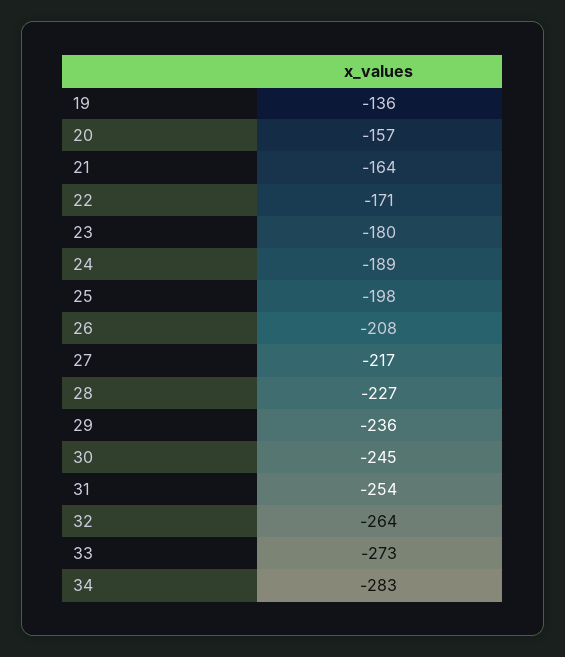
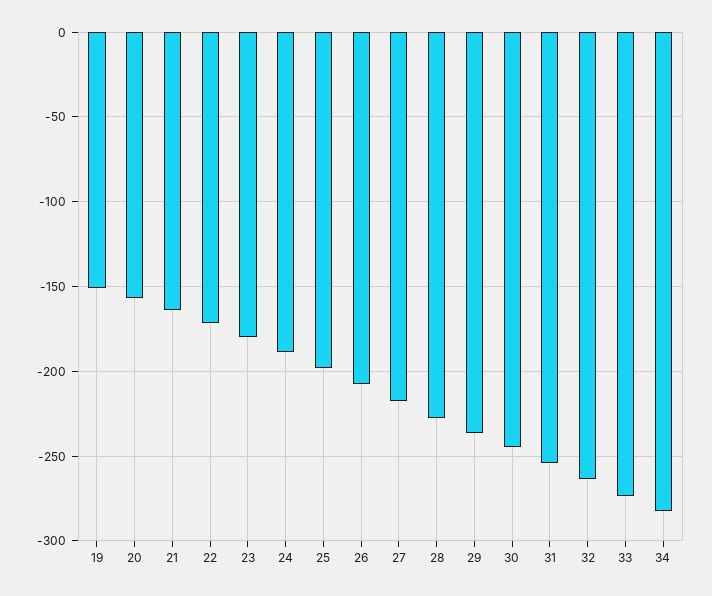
  {
-   "19": -136,
+   "19": -150,
    "20": -157,
    "21": -164,
    "22": -171,
    "23": -180,
    "24": -189,
    "25": -198,
    "26": -208,
    "27": -217,
    "28": -227,
    "29": -236,
    "30": -245,
    "31": -254,
    "32": -264,
    "33": -273,
    "34": -283
  }

